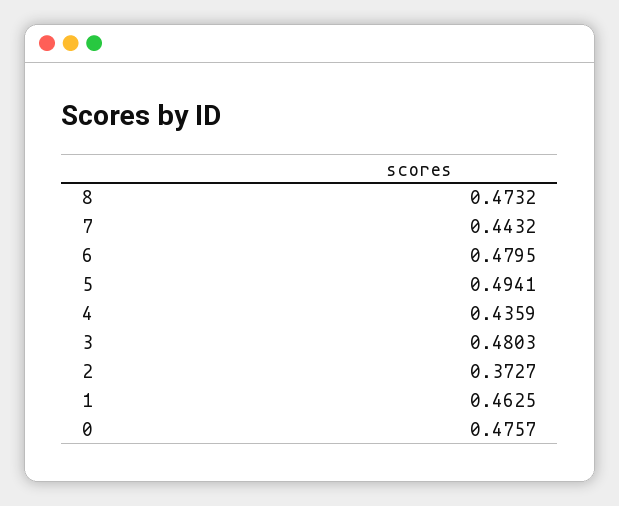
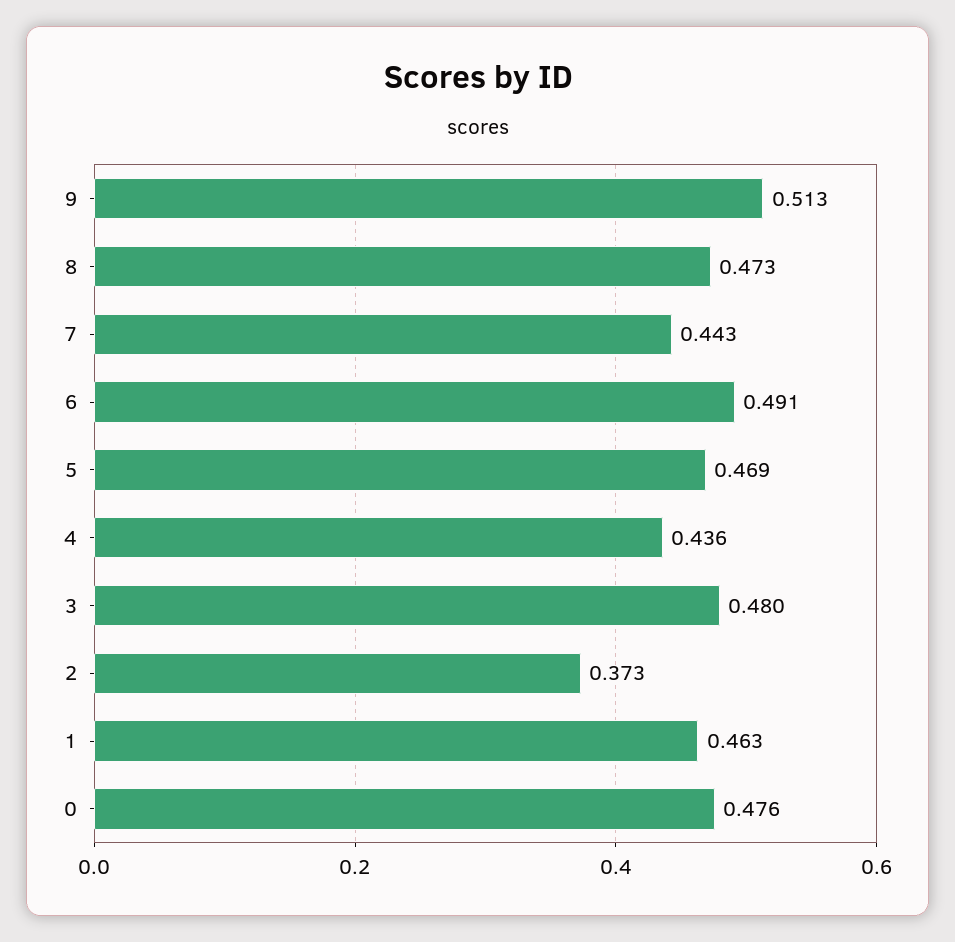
  {
    "8": 0.4732,
    "7": 0.4432,
-   "6": 0.4795,
+   "6": 0.491,
-   "5": 0.4941,
+   "5": 0.469,
    "4": 0.4359,
    "3": 0.4803,
    "2": 0.3727,
    "1": 0.4625,
-   "0": 0.4757
+   "0": 0.4757,
+   "9": 0.513
  }

